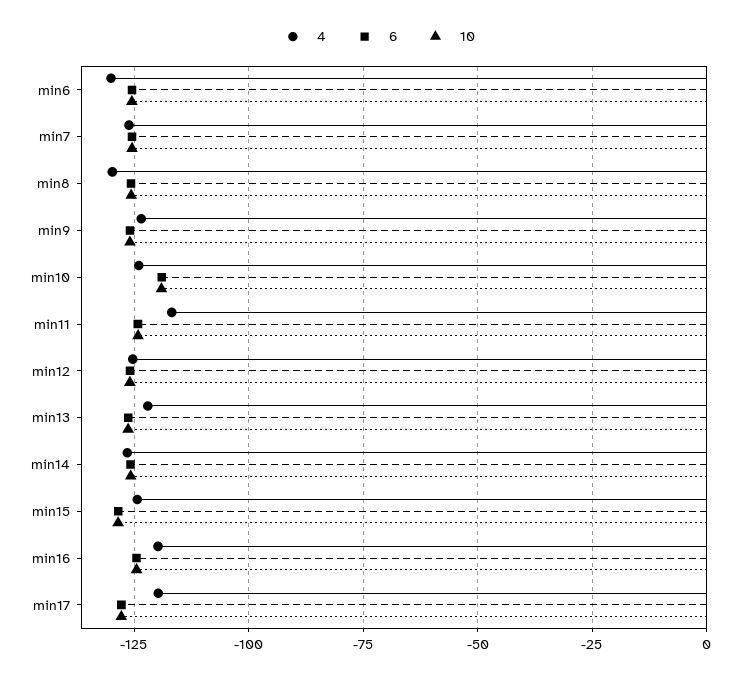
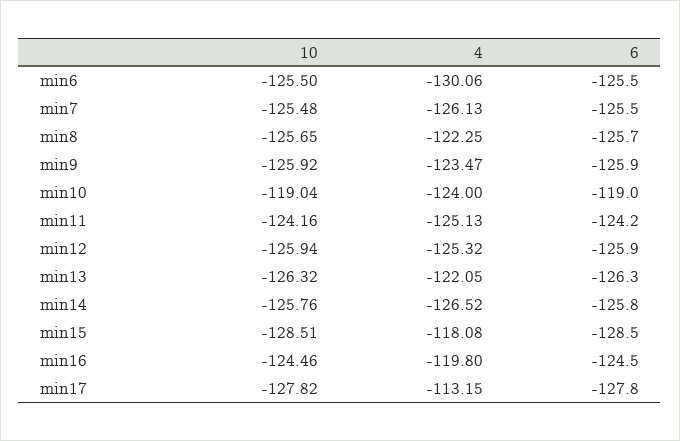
  {
    "4": {
      "min6": -130.06,
      "min7": -126.13,
-     "min8": -130,
+     "min8": -122.25,
      "min9": -123.47,
      "min10": -124,
-     "min11": -117.5,
+     "min11": -125.13,
      "min12": -125.32,
      "min13": -122.05,
      "min14": -126.52,
-     "min15": -125,
+     "min15": -118.08,
      "min16": -119.8,
-     "min17": -120
+     "min17": -113.15
    },
    "6": {
      "min6": -125.5,
      "min7": -125.5,
      "min8": -125.7,
      "min9": -125.9,
      "min10": -119,
      "min11": -124.2,
      "min12": -125.9,
      "min13": -126.3,
      "min14": -125.8,
      "min15": -128.5,
      "min16": -124.5,
      "min17": -127.8
    },
    "10": {
      "min6": -125.5,
      "min7": -125.48,
      "min8": -125.65,
      "min9": -125.92,
      "min10": -119.04,
      "min11": -124.16,
      "min12": -125.94,
      "min13": -126.32,
      "min14": -125.76,
      "min15": -128.51,
      "min16": -124.46,
      "min17": -127.82
    }
  }

